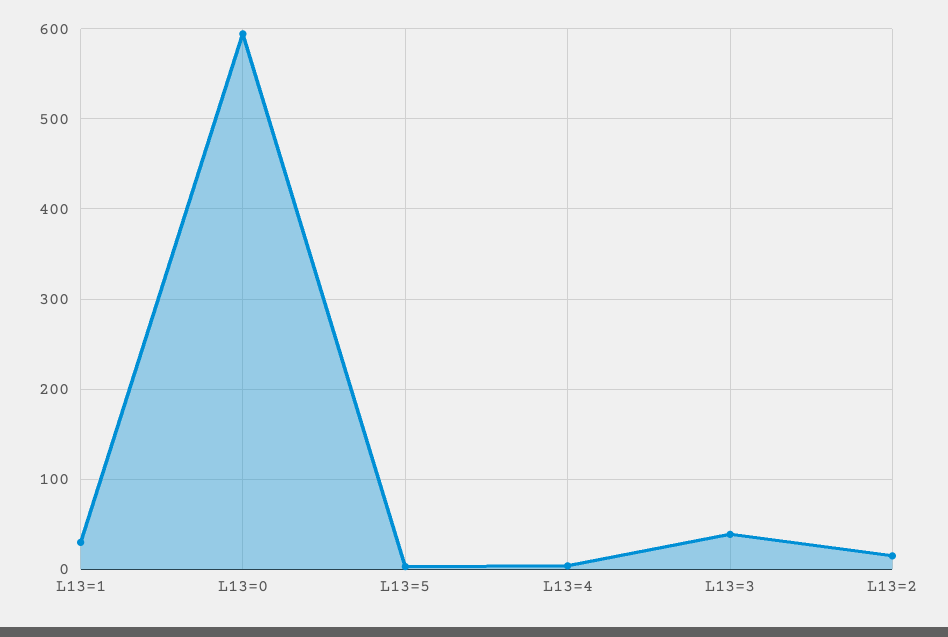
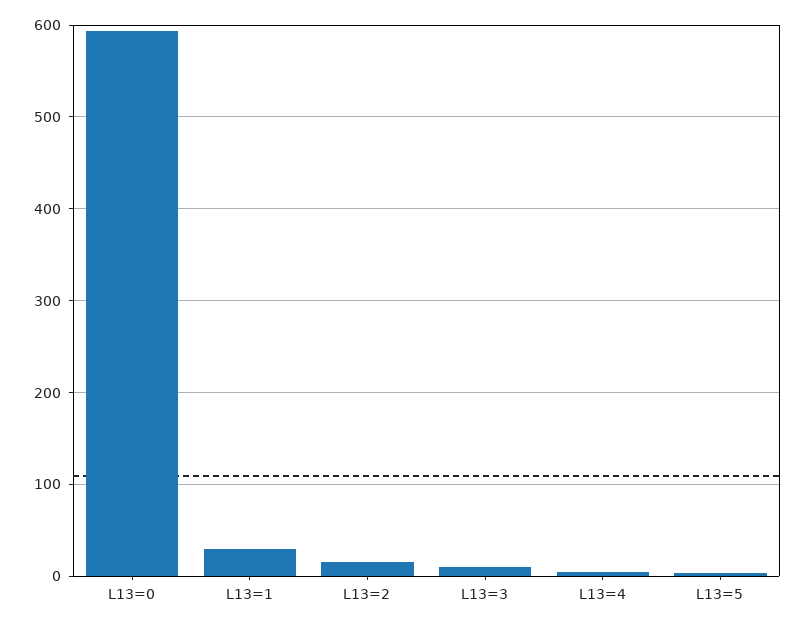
  {
    "L13=1": 30,
    "L13=0": 590,
    "L13=5": 0,
    "L13=4": 0,
-   "L13=3": 40,
+   "L13=3": 10,
    "L13=2": 20
  }

